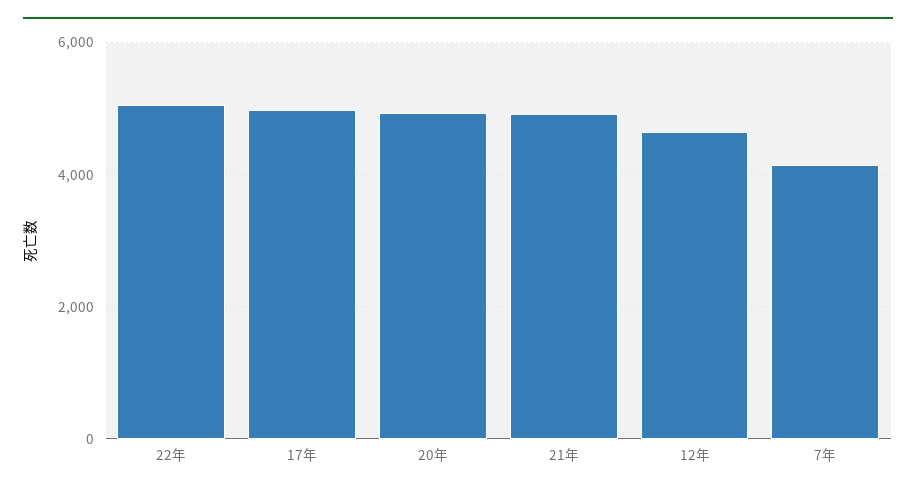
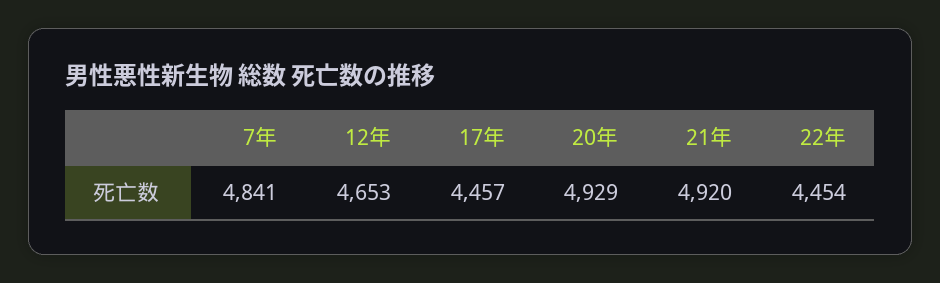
  {
-   "22年": 5000,
+   "22年": 4454,
-   "17年": 5000,
+   "17年": 4457,
    "20年": 4929,
    "21年": 4920,
    "12年": 4653,
-   "7年": 4200
+   "7年": 4841
  }

